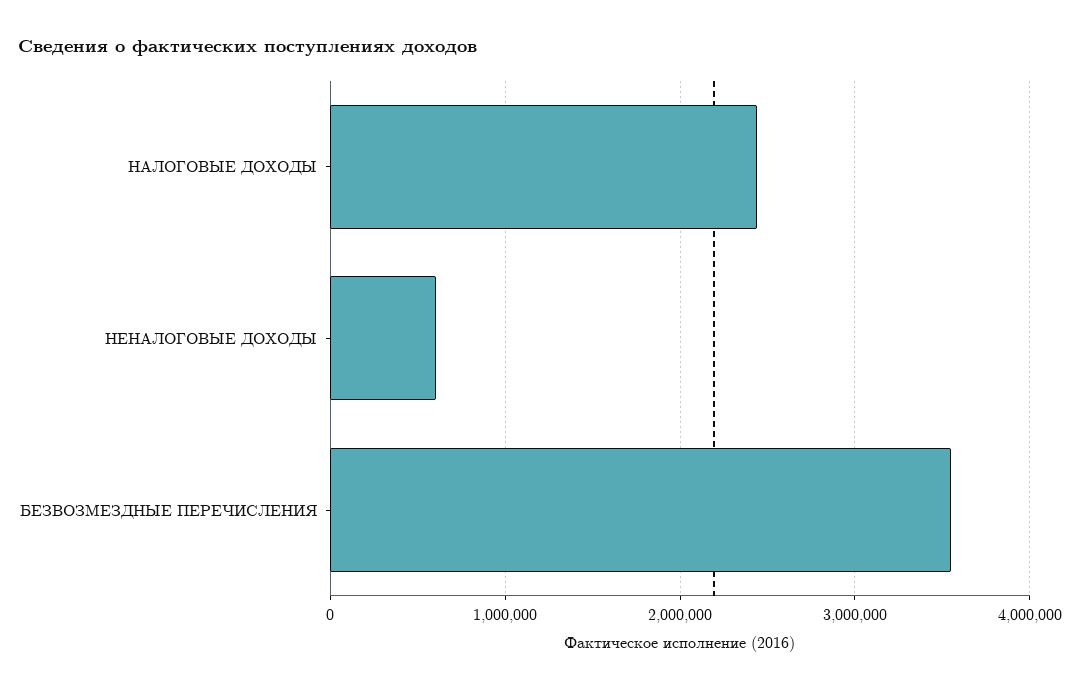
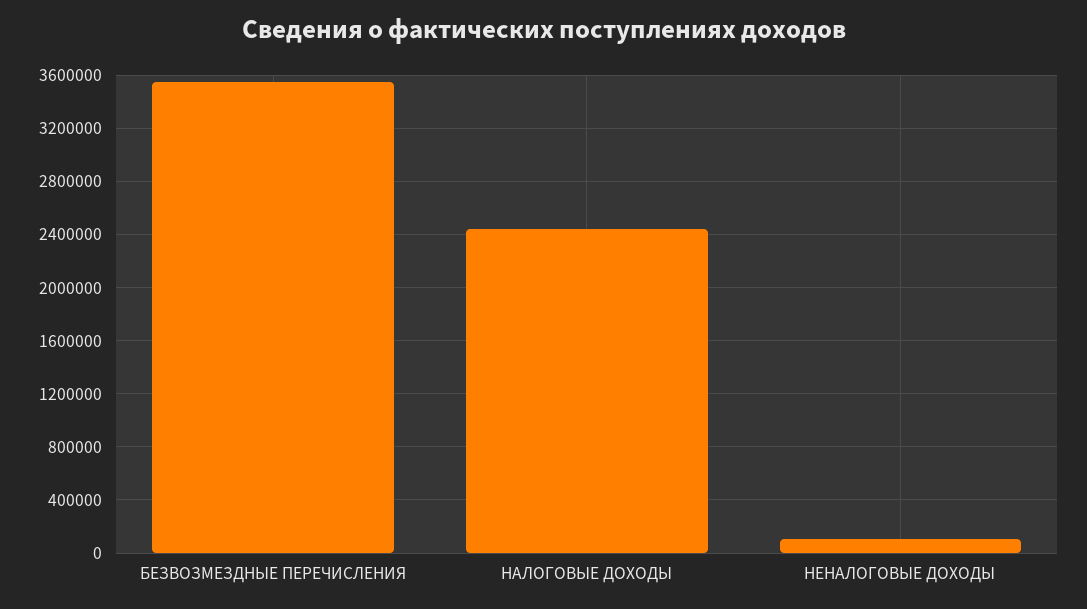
  {
    "НАЛОГОВЫЕ ДОХОДЫ": 2450000,
-   "НЕНАЛОГОВЫЕ ДОХОДЫ": 600000,
+   "НЕНАЛОГОВЫЕ ДОХОДЫ": 100000,
    "БЕЗВОЗМЕЗДНЫЕ ПЕРЕЧИСЛЕНИЯ": 3550000
  }

